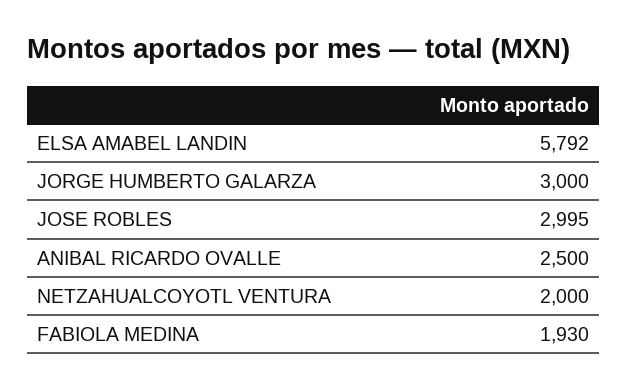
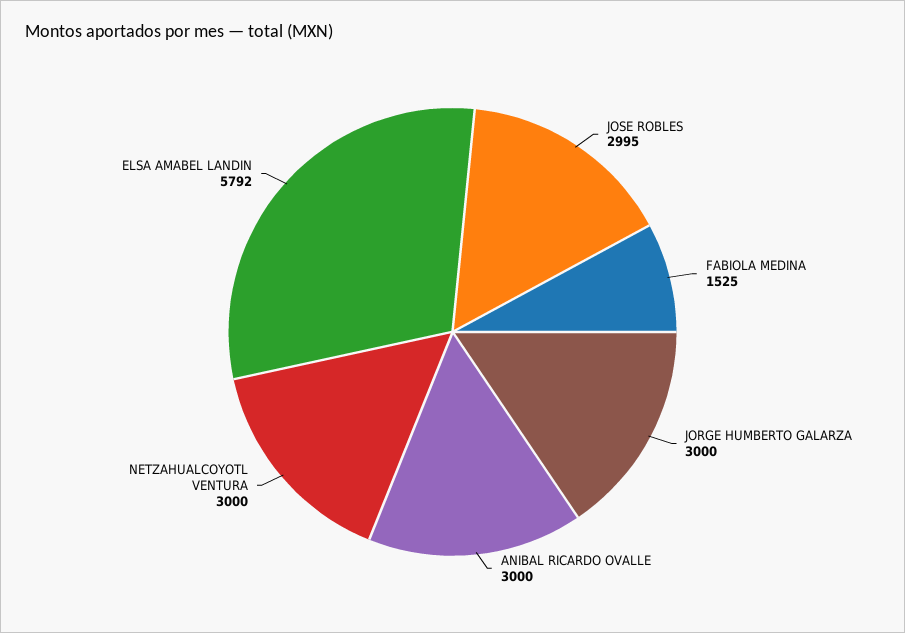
  {
    "ELSA AMABEL LANDIN": 5792,
    "JORGE HUMBERTO GALARZA": 3000,
    "JOSE ROBLES": 2995,
-   "ANIBAL RICARDO OVALLE": 2500,
+   "ANIBAL RICARDO OVALLE": 3000,
-   "NETZAHUALCOYOTL VENTURA": 2000,
+   "NETZAHUALCOYOTL VENTURA": 3000,
-   "FABIOLA MEDINA": 1930
+   "FABIOLA MEDINA": 1525
  }

